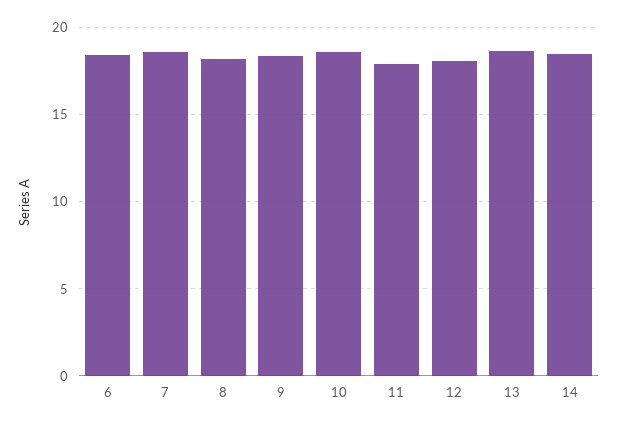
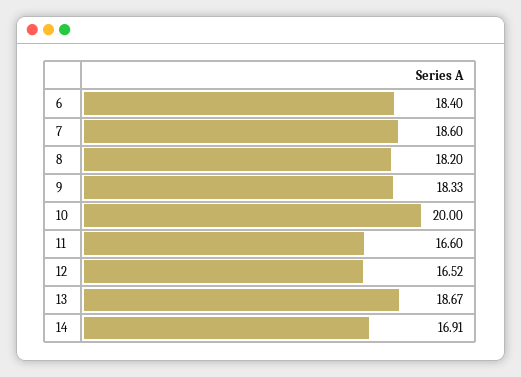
  {
    "6": 18.4,
    "7": 18.6,
    "8": 18.2,
    "9": 18.33,
-   "10": 18.5,
+   "10": 20,
-   "11": 18,
+   "11": 16.6,
-   "12": 18,
+   "12": 16.52,
    "13": 18.67,
-   "14": 18.5
+   "14": 16.91
  }

